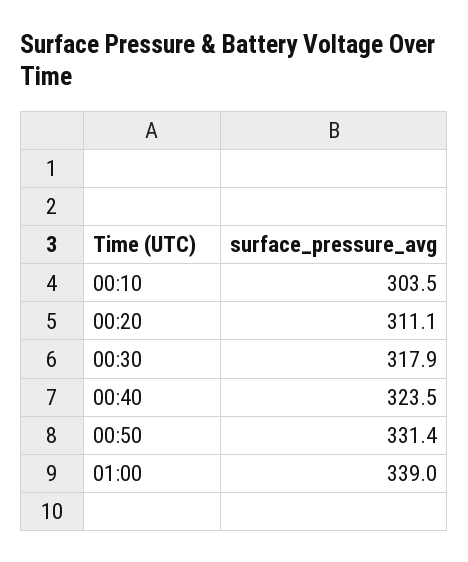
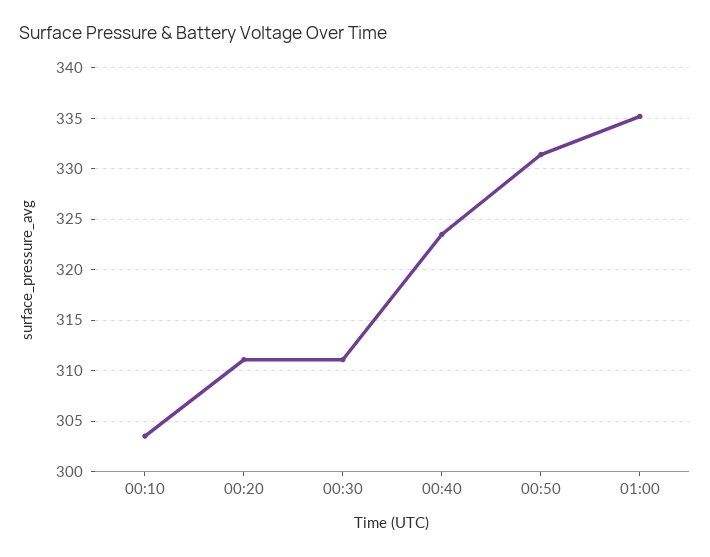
  {
    "00:10": 303.5,
    "00:20": 311.1,
-   "00:30": 317.9,
+   "00:30": 311,
    "00:40": 323.5,
    "00:50": 331.4,
-   "01:00": 339
+   "01:00": 335
  }

